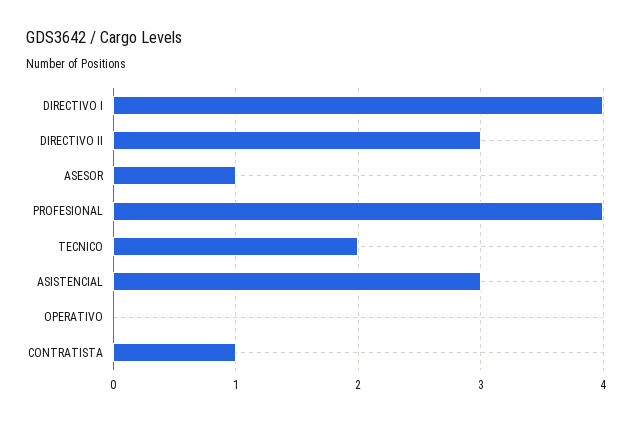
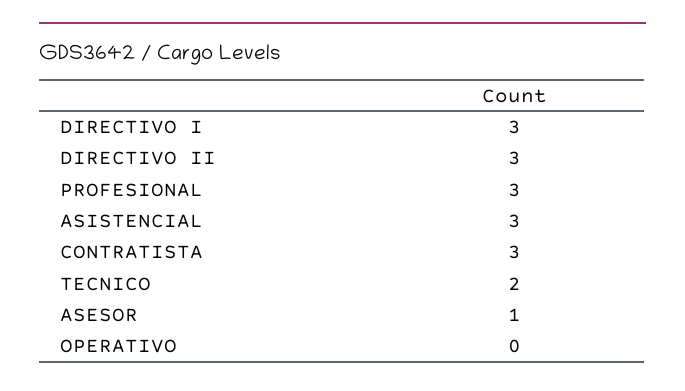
  {
-   "DIRECTIVO I": 4,
+   "DIRECTIVO I": 3,
    "DIRECTIVO II": 3,
    "ASESOR": 1,
-   "PROFESIONAL": 4,
+   "PROFESIONAL": 3,
    "TECNICO": 2,
    "ASISTENCIAL": 3,
    "OPERATIVO": 0,
-   "CONTRATISTA": 1
+   "CONTRATISTA": 3
  }

